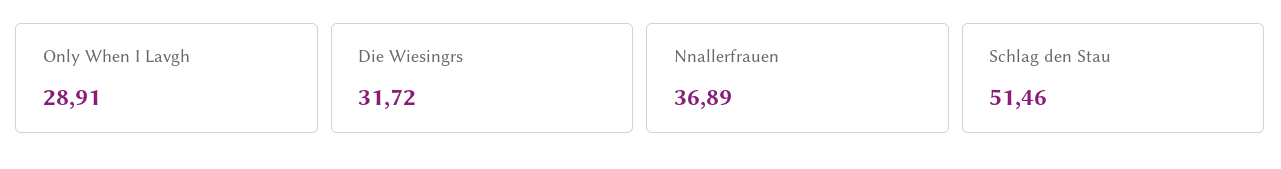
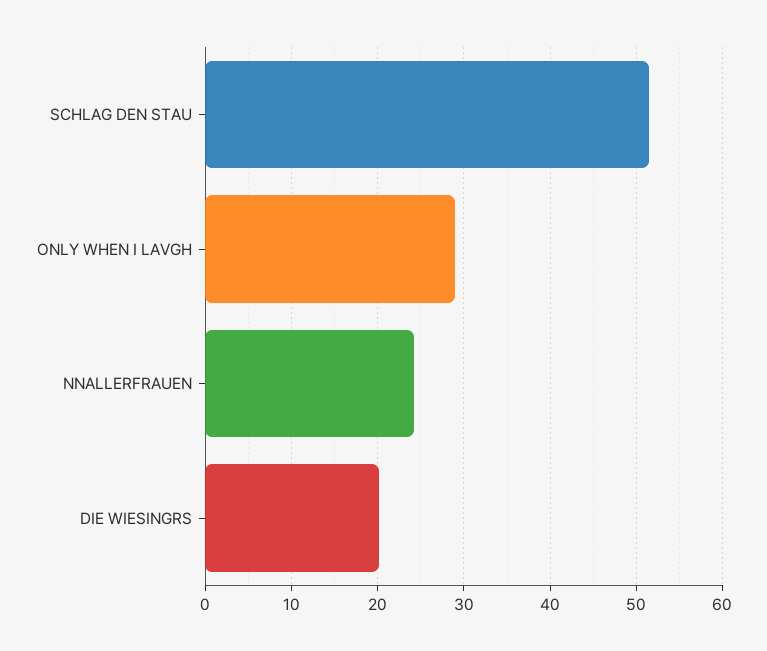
  {
    "Only When I Lavgh": 28.91,
-   "Die Wiesingrs": 31.72,
+   "Die Wiesingrs": 20,
-   "Nnallerfrauen": 36.89,
+   "Nnallerfrauen": 24,
    "Schlag den Stau": 51.46
  }

